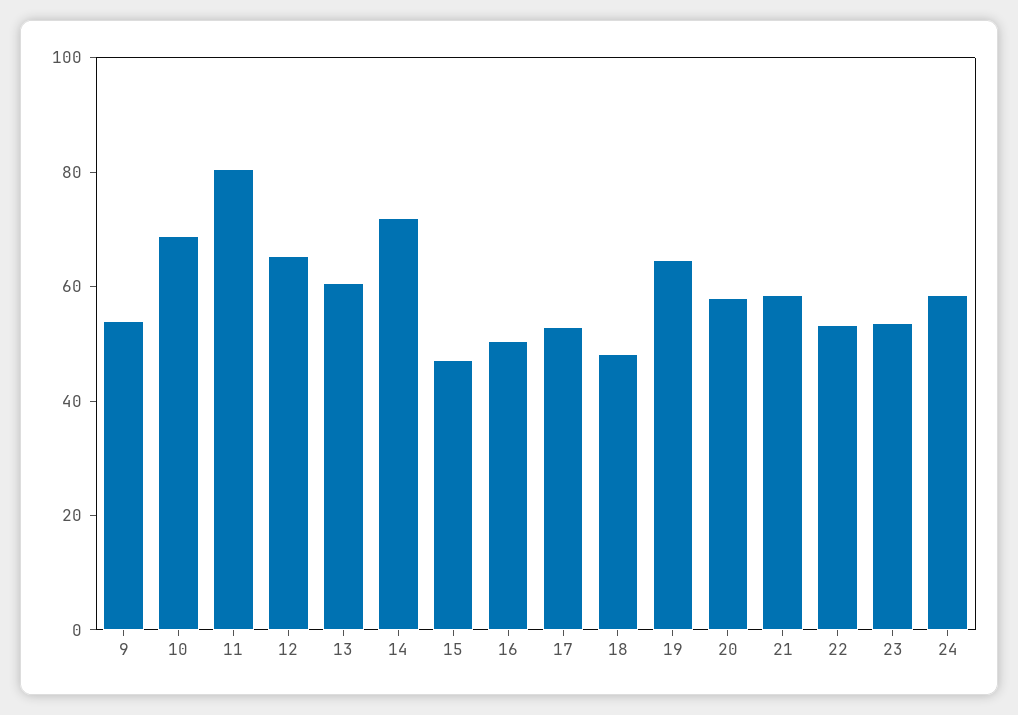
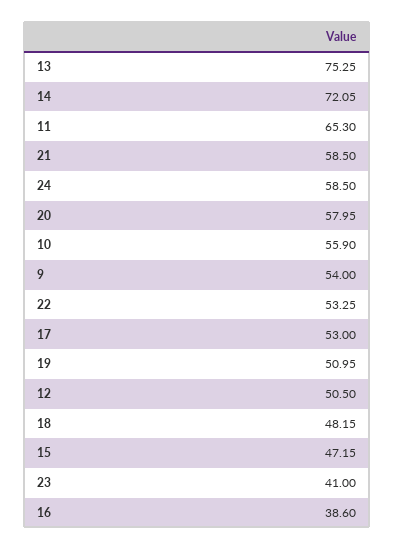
  {
    "9": 54,
-   "10": 70,
+   "10": 55.9,
-   "11": 80,
+   "11": 65.3,
-   "12": 65,
+   "12": 50.5,
-   "13": 60,
+   "13": 75.25,
    "14": 72.05,
    "15": 47.15,
-   "16": 50,
+   "16": 38.6,
    "17": 53,
    "18": 48.15,
-   "19": 65,
+   "19": 50.95,
    "20": 57.95,
    "21": 58.5,
    "22": 53.25,
-   "23": 55,
+   "23": 41,
    "24": 58.5
  }

